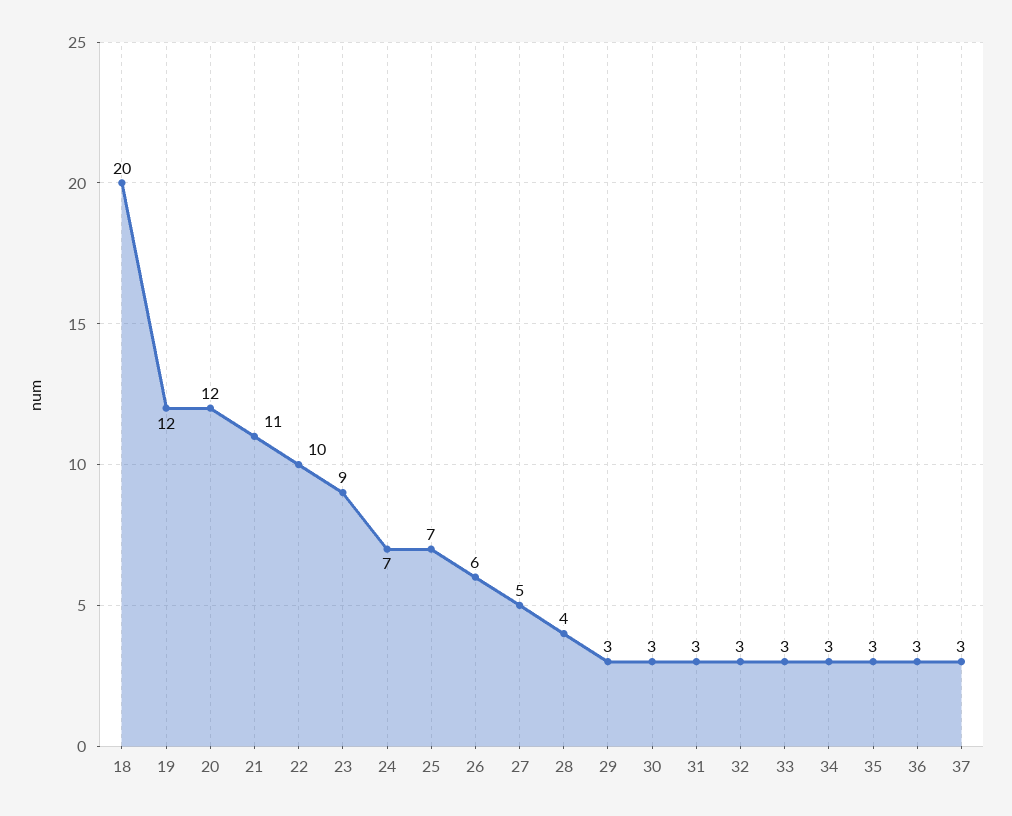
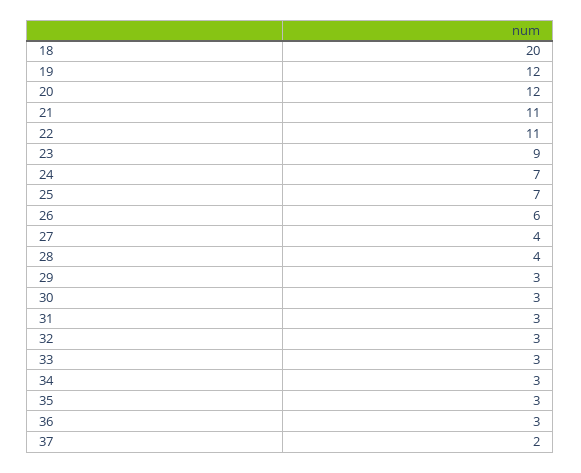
  {
    "18": 20,
    "19": 12,
    "20": 12,
    "21": 11,
-   "22": 10,
+   "22": 11,
    "23": 9,
    "24": 7,
    "25": 7,
    "26": 6,
-   "27": 5,
+   "27": 4,
    "28": 4,
    "29": 3,
    "30": 3,
    "31": 3,
    "32": 3,
    "33": 3,
    "34": 3,
    "35": 3,
    "36": 3,
-   "37": 3
+   "37": 2
  }

